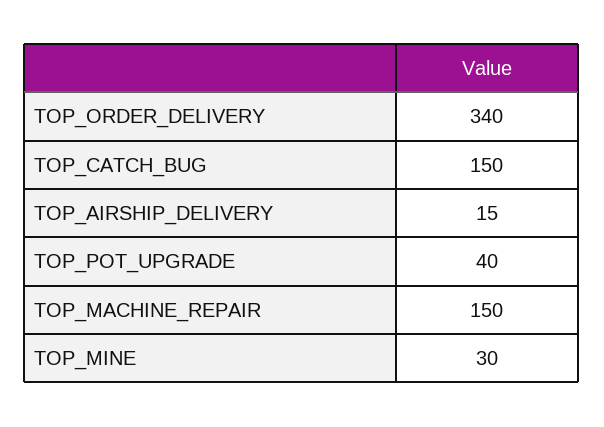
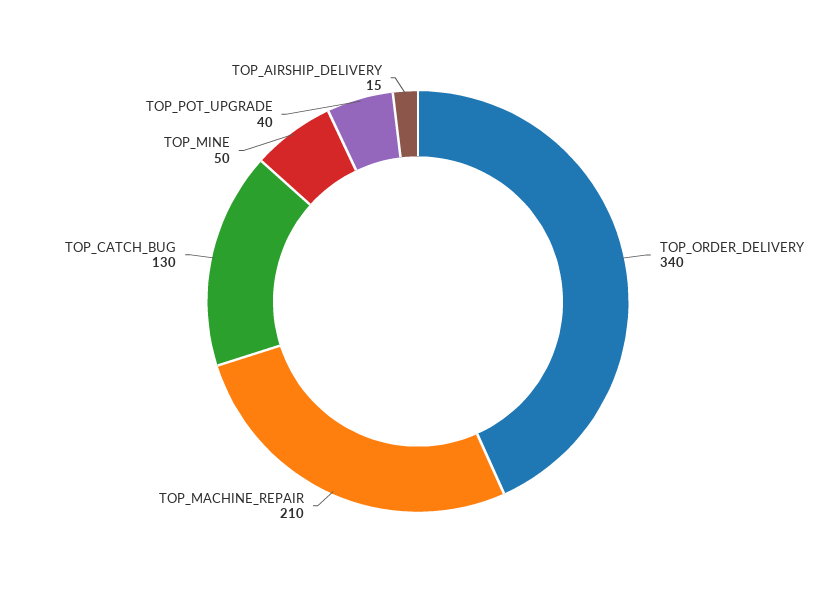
  {
    "TOP_ORDER_DELIVERY": 340,
-   "TOP_CATCH_BUG": 150,
+   "TOP_CATCH_BUG": 130,
    "TOP_AIRSHIP_DELIVERY": 15,
    "TOP_POT_UPGRADE": 40,
-   "TOP_MACHINE_REPAIR": 150,
+   "TOP_MACHINE_REPAIR": 210,
-   "TOP_MINE": 30
+   "TOP_MINE": 50
  }

